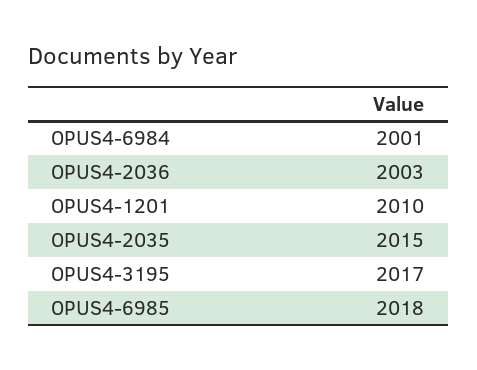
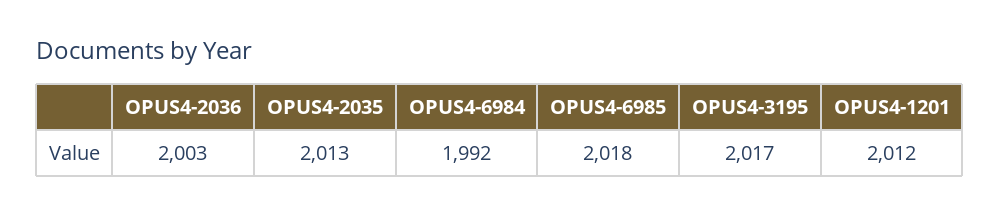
  {
-   "OPUS4-6984": 2001,
+   "OPUS4-6984": 1992,
    "OPUS4-2036": 2003,
-   "OPUS4-1201": 2010,
+   "OPUS4-1201": 2012,
-   "OPUS4-2035": 2015,
+   "OPUS4-2035": 2013,
    "OPUS4-3195": 2017,
    "OPUS4-6985": 2018
  }

